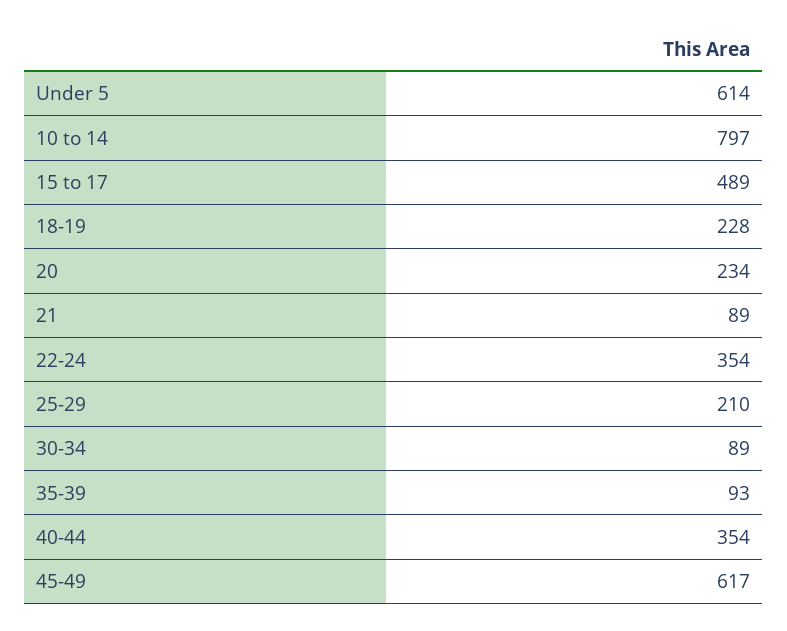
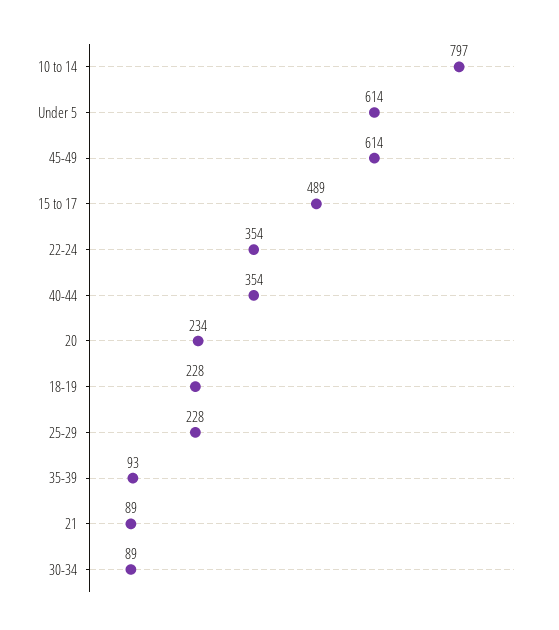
  {
    "Under 5": 614,
    "10 to 14": 797,
    "15 to 17": 489,
    "18-19": 228,
    "20": 234,
    "21": 89,
    "22-24": 354,
-   "25-29": 210,
+   "25-29": 228,
    "30-34": 89,
    "35-39": 93,
    "40-44": 354,
-   "45-49": 617
+   "45-49": 614
  }

